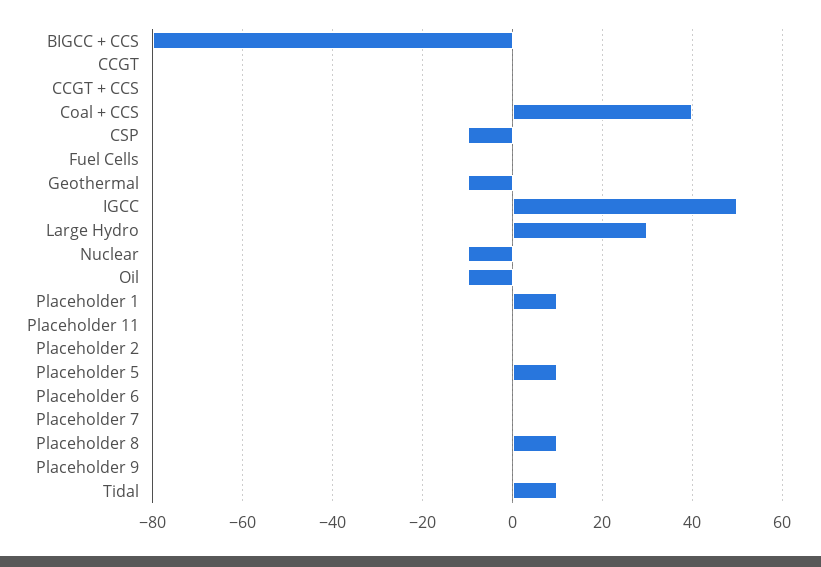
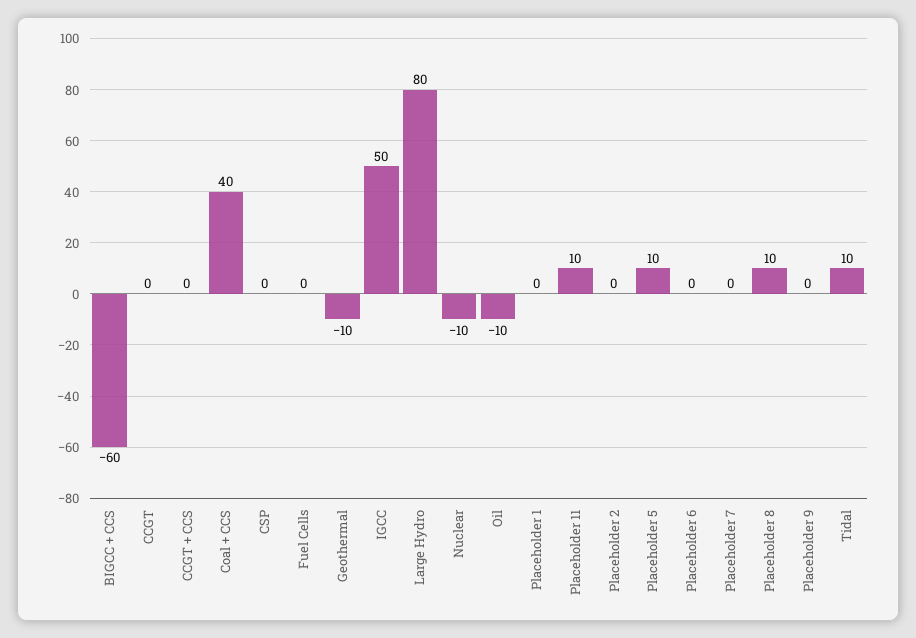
  {
-   "BIGCC + CCS": -80,
+   "BIGCC + CCS": -60,
    "CCGT": 0,
    "CCGT + CCS": 0,
    "Coal + CCS": 40,
-   "CSP": -10,
+   "CSP": 0,
    "Fuel Cells": 0,
    "Geothermal": -10,
    "IGCC": 50,
-   "Large Hydro": 30,
+   "Large Hydro": 80,
    "Nuclear": -10,
    "Oil": -10,
-   "Placeholder 1": 10,
+   "Placeholder 1": 0,
-   "Placeholder 11": 0,
+   "Placeholder 11": 10,
    "Placeholder 2": 0,
    "Placeholder 5": 10,
    "Placeholder 6": 0,
    "Placeholder 7": 0,
    "Placeholder 8": 10,
    "Placeholder 9": 0,
    "Tidal": 10
  }

